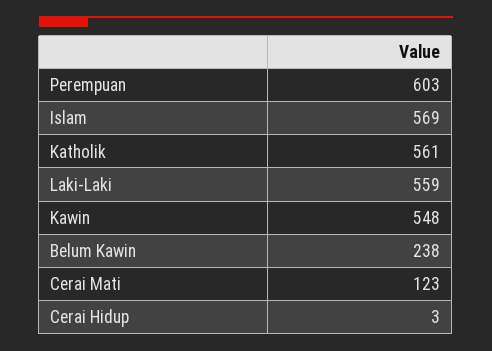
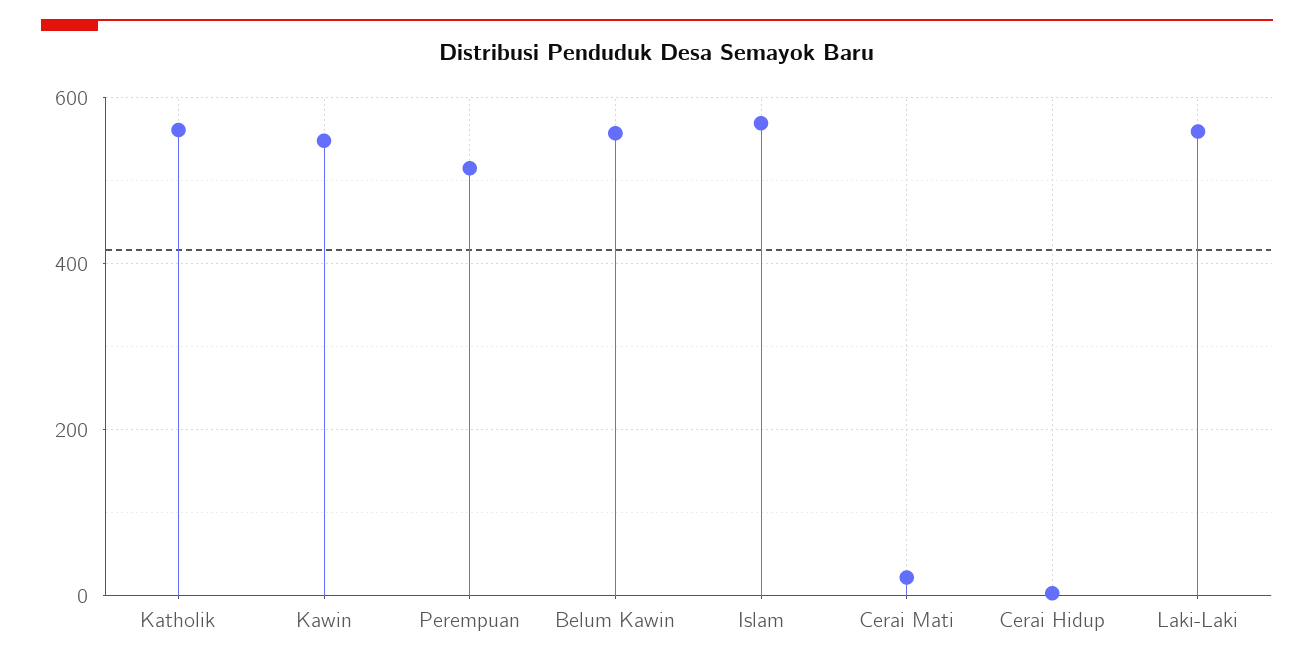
  {
-   "Perempuan": 603,
+   "Perempuan": 520,
    "Islam": 569,
    "Katholik": 561,
    "Laki-Laki": 559,
    "Kawin": 548,
-   "Belum Kawin": 238,
+   "Belum Kawin": 560,
-   "Cerai Mati": 123,
+   "Cerai Mati": 20,
    "Cerai Hidup": 3
  }

